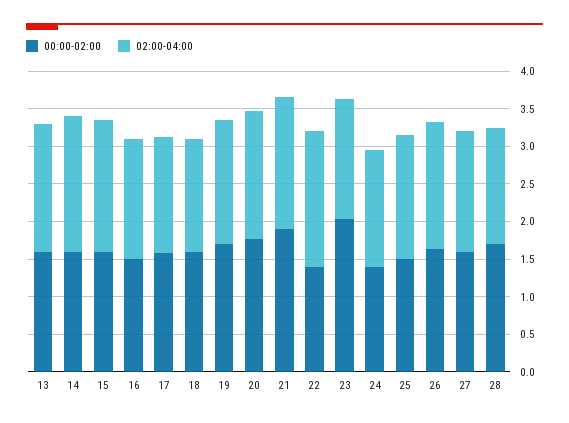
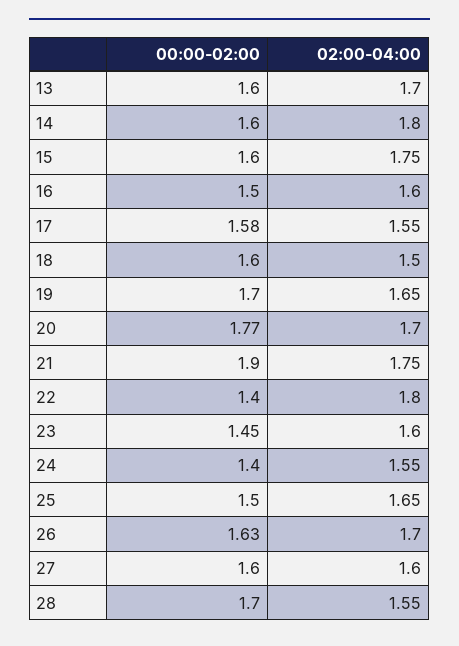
  {
    "00:00-02:00": {
      "13": 1.6,
      "14": 1.6,
      "15": 1.6,
      "16": 1.5,
      "17": 1.58,
      "18": 1.6,
      "19": 1.7,
      "20": 1.77,
      "21": 1.9,
      "22": 1.4,
-     "23": 2,
+     "23": 1.45,
      "24": 1.4,
      "25": 1.5,
      "26": 1.63,
      "27": 1.6,
      "28": 1.7
    },
    "02:00-04:00": {
      "13": 1.7,
      "14": 1.8,
      "15": 1.75,
      "16": 1.6,
      "17": 1.55,
      "18": 1.5,
      "19": 1.65,
      "20": 1.7,
      "21": 1.75,
      "22": 1.8,
      "23": 1.6,
      "24": 1.55,
      "25": 1.65,
      "26": 1.7,
      "27": 1.6,
      "28": 1.55
    }
  }

